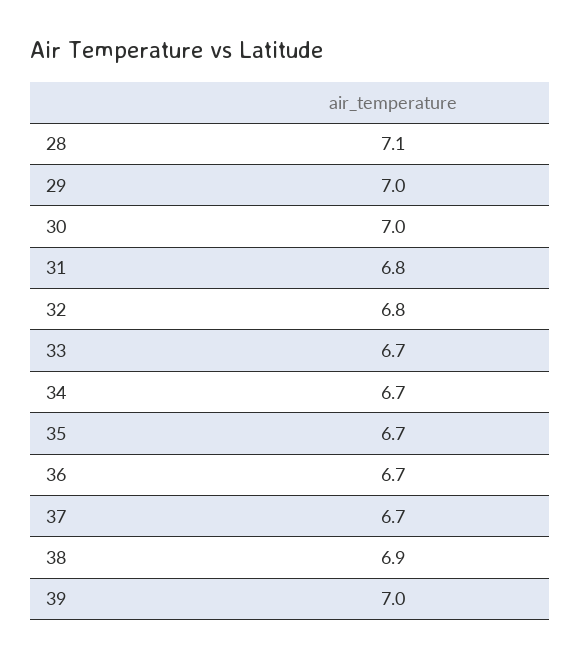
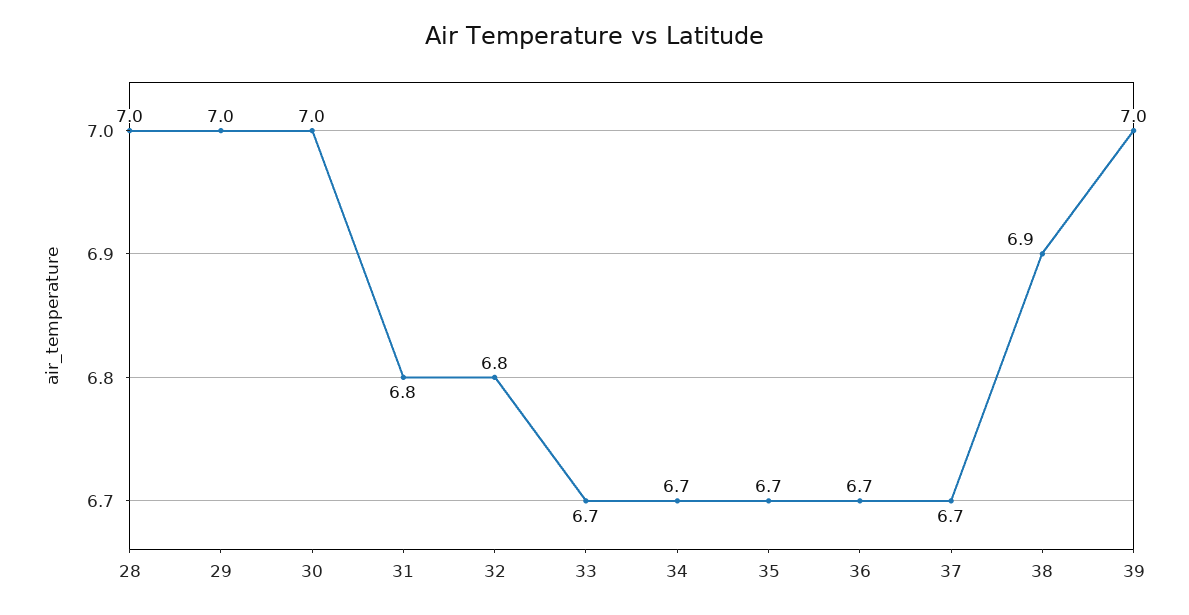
  {
-   "28": 7.1,
+   "28": 7,
    "29": 7,
    "30": 7,
    "31": 6.8,
    "32": 6.8,
    "33": 6.7,
    "34": 6.7,
    "35": 6.7,
    "36": 6.7,
    "37": 6.7,
    "38": 6.9,
    "39": 7
  }

